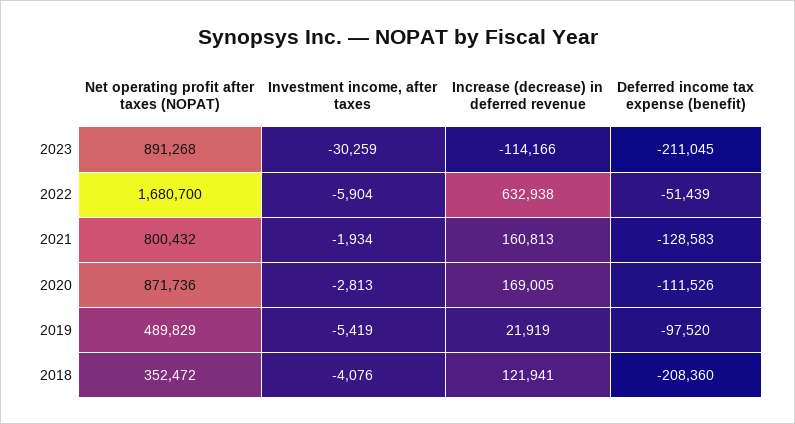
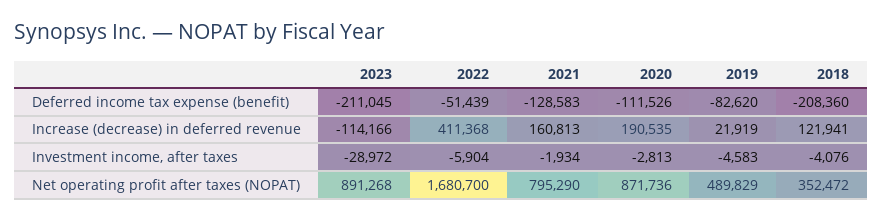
  {
    "Net operating profit after taxes (NOPAT)": {
      "2023": 891268,
      "2022": 1680700,
-     "2021": 800432,
+     "2021": 795290,
      "2020": 871736,
      "2019": 489829,
      "2018": 352472
    },
    "Investment income, after taxes": {
-     "2023": -30259,
+     "2023": -28972,
      "2022": -5904,
      "2021": -1934,
      "2020": -2813,
-     "2019": -5419,
+     "2019": -4583,
      "2018": -4076
    },
    "Increase (decrease) in deferred revenue": {
      "2023": -114166,
-     "2022": 632938,
+     "2022": 411368,
      "2021": 160813,
-     "2020": 169005,
+     "2020": 190535,
      "2019": 21919,
      "2018": 121941
    },
    "Deferred income tax expense (benefit)": {
      "2023": -211045,
      "2022": -51439,
      "2021": -128583,
      "2020": -111526,
-     "2019": -97520,
+     "2019": -82620,
      "2018": -208360
    }
  }

